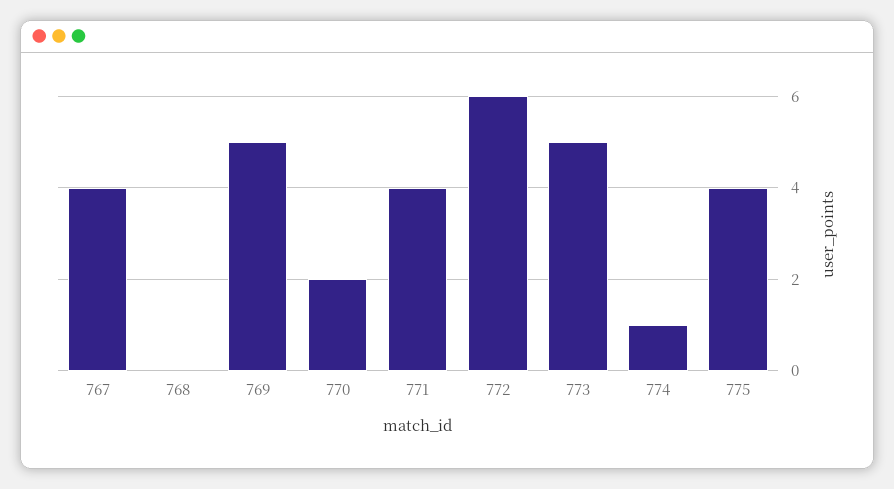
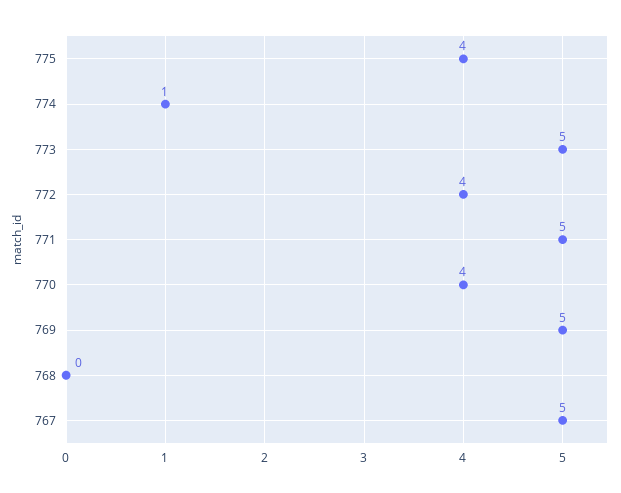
  {
-   "767": 4,
+   "767": 5,
    "768": 0,
    "769": 5,
-   "770": 2,
+   "770": 4,
-   "771": 4,
+   "771": 5,
-   "772": 6,
+   "772": 4,
    "773": 5,
    "774": 1,
    "775": 4
  }

